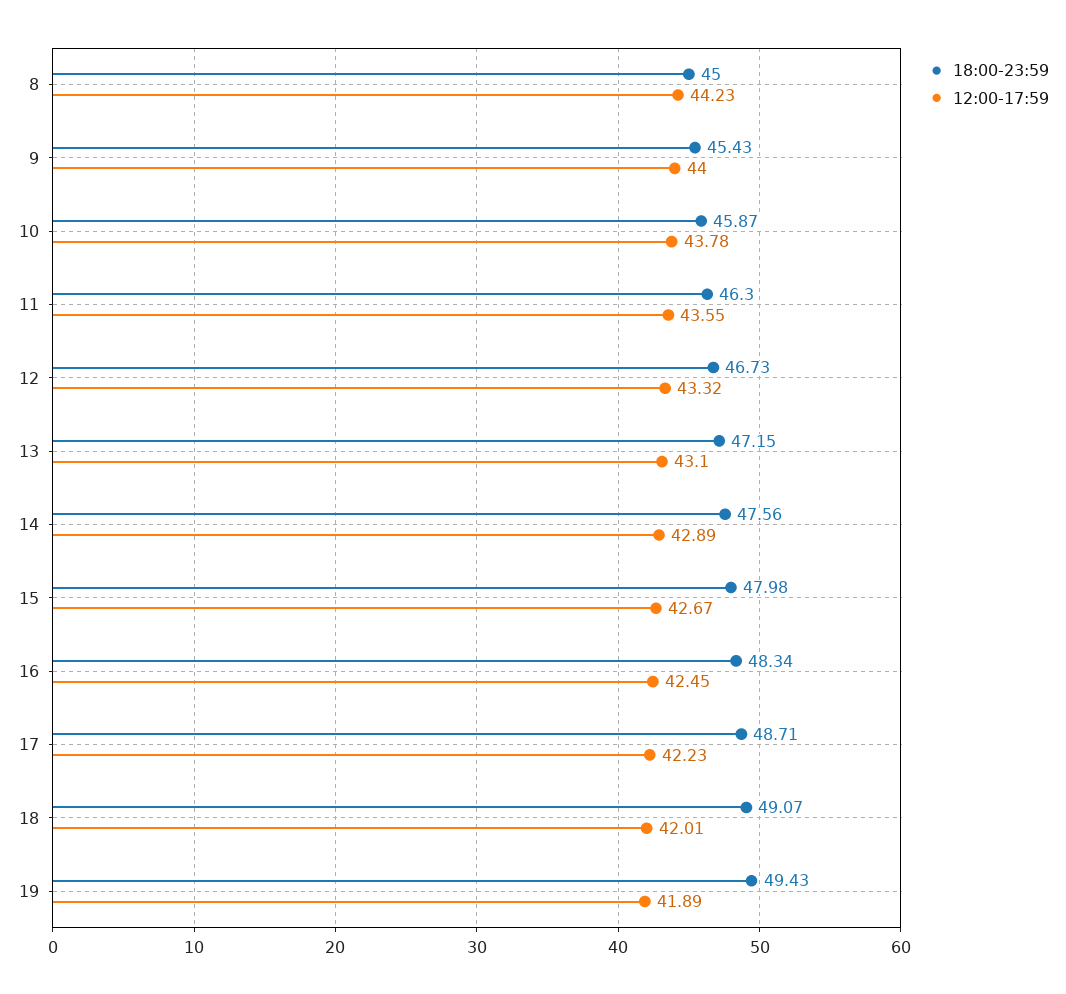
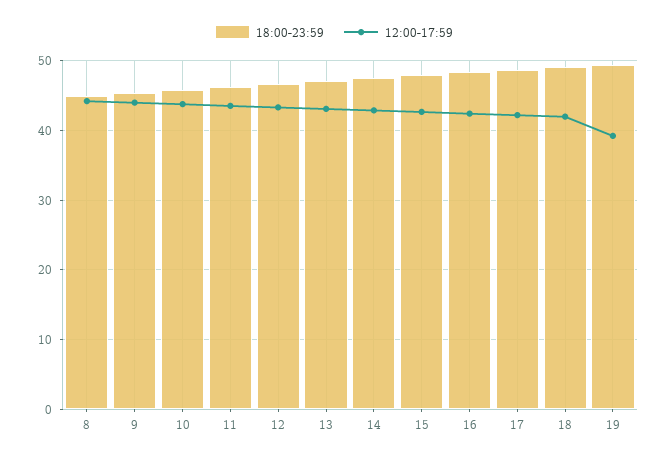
  {
    "18:00-23:59": {
      "8": 45,
      "9": 45.43,
      "10": 45.87,
      "11": 46.3,
      "12": 46.73,
      "13": 47.15,
      "14": 47.56,
      "15": 47.98,
      "16": 48.34,
      "17": 48.71,
      "18": 49.07,
      "19": 49.43
    },
    "12:00-17:59": {
      "8": 44.23,
      "9": 44,
      "10": 43.78,
      "11": 43.55,
      "12": 43.32,
      "13": 43.1,
      "14": 42.89,
      "15": 42.67,
      "16": 42.45,
      "17": 42.23,
      "18": 42.01,
-     "19": 41.89
+     "19": 39
    }
  }

